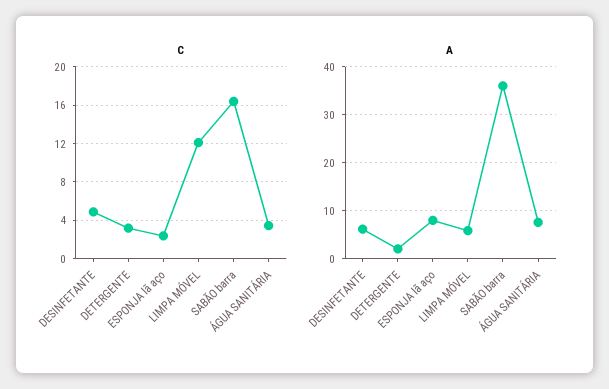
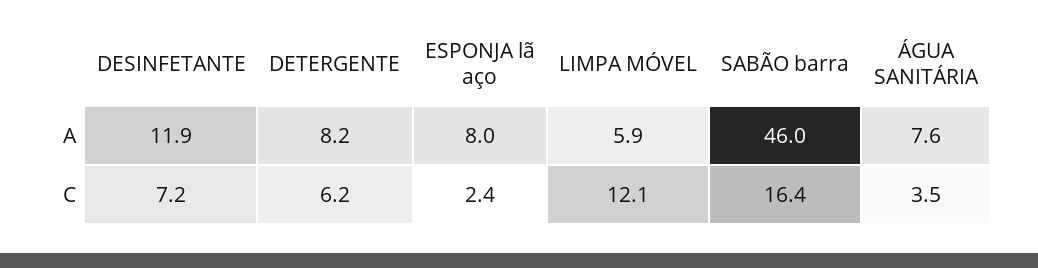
  {
    "C": {
-     "DESINFETANTE": 5,
+     "DESINFETANTE": 7.2,
-     "DETERGENTE": 3,
+     "DETERGENTE": 6.2,
      "ESPONJA lã aço": 2.4,
      "LIMPA MÓVEL": 12.1,
      "SABÃO barra": 16.4,
      "ÁGUA SANITÁRIA": 3.5
    },
    "A": {
-     "DESINFETANTE": 6,
+     "DESINFETANTE": 11.9,
-     "DETERGENTE": 2,
+     "DETERGENTE": 8.2,
      "ESPONJA lã aço": 8,
      "LIMPA MÓVEL": 5.9,
-     "SABÃO barra": 36,
+     "SABÃO barra": 46,
      "ÁGUA SANITÁRIA": 7.6
    }
  }

